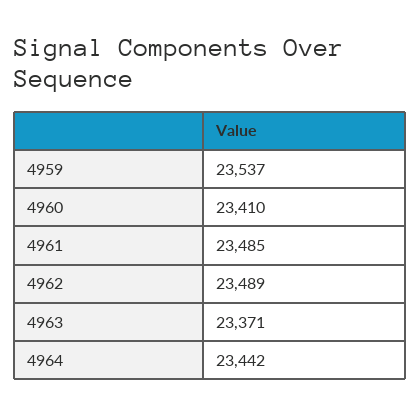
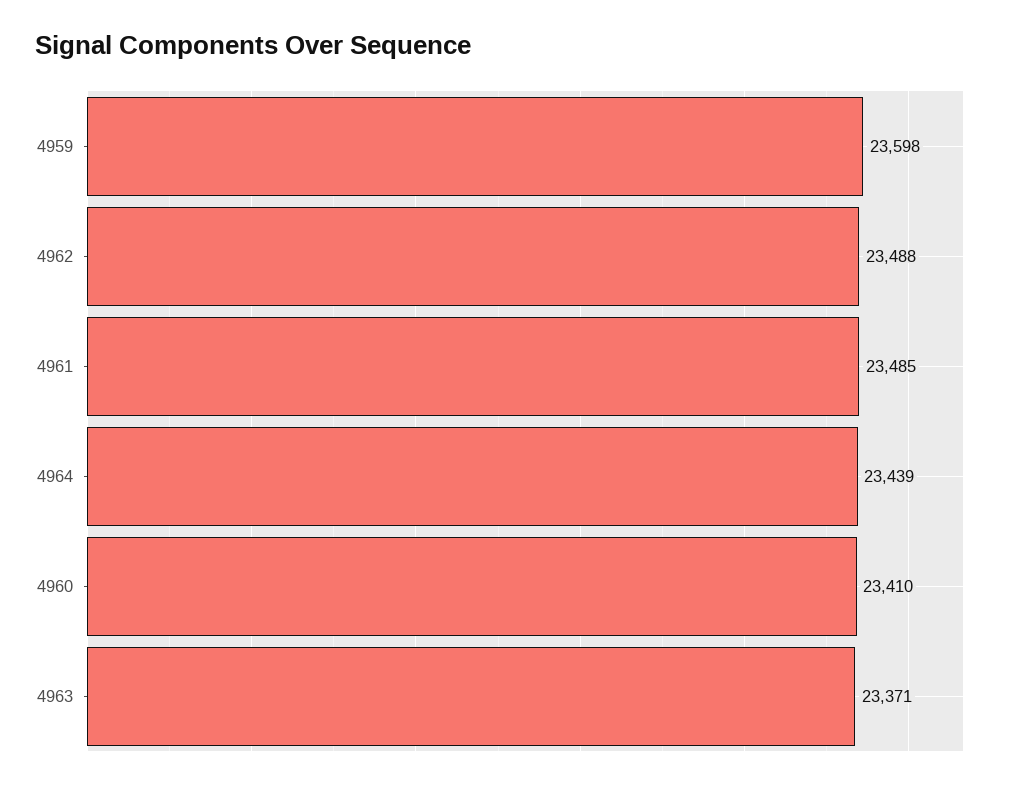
  {
-   "4959": 23537,
+   "4959": 23598,
    "4960": 23410,
    "4961": 23485,
-   "4962": 23489,
+   "4962": 23488,
    "4963": 23371,
-   "4964": 23442
+   "4964": 23439
  }

